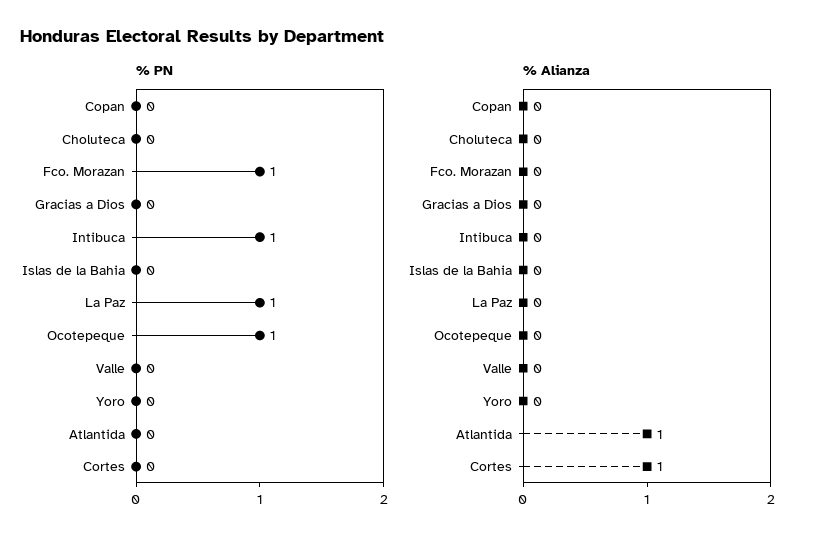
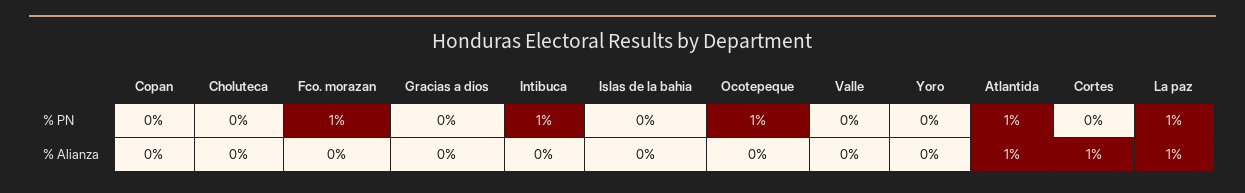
  {
    "% PN": {
      "Copan": 0,
      "Choluteca": 0,
      "Fco. Morazan": 1,
      "Gracias a Dios": 0,
      "Intibuca": 1,
      "Islas de la Bahia": 0,
      "La Paz": 1,
      "Ocotepeque": 1,
      "Valle": 0,
      "Yoro": 0,
-     "Atlantida": 0,
+     "Atlantida": 1,
      "Cortes": 0
    },
    "% Alianza": {
      "Copan": 0,
      "Choluteca": 0,
      "Fco. Morazan": 0,
      "Gracias a Dios": 0,
      "Intibuca": 0,
      "Islas de la Bahia": 0,
-     "La Paz": 0,
+     "La Paz": 1,
      "Ocotepeque": 0,
      "Valle": 0,
      "Yoro": 0,
      "Atlantida": 1,
      "Cortes": 1
    }
  }

